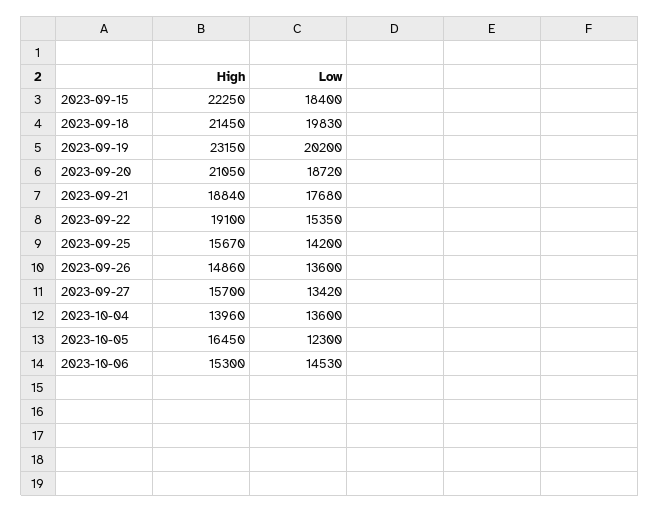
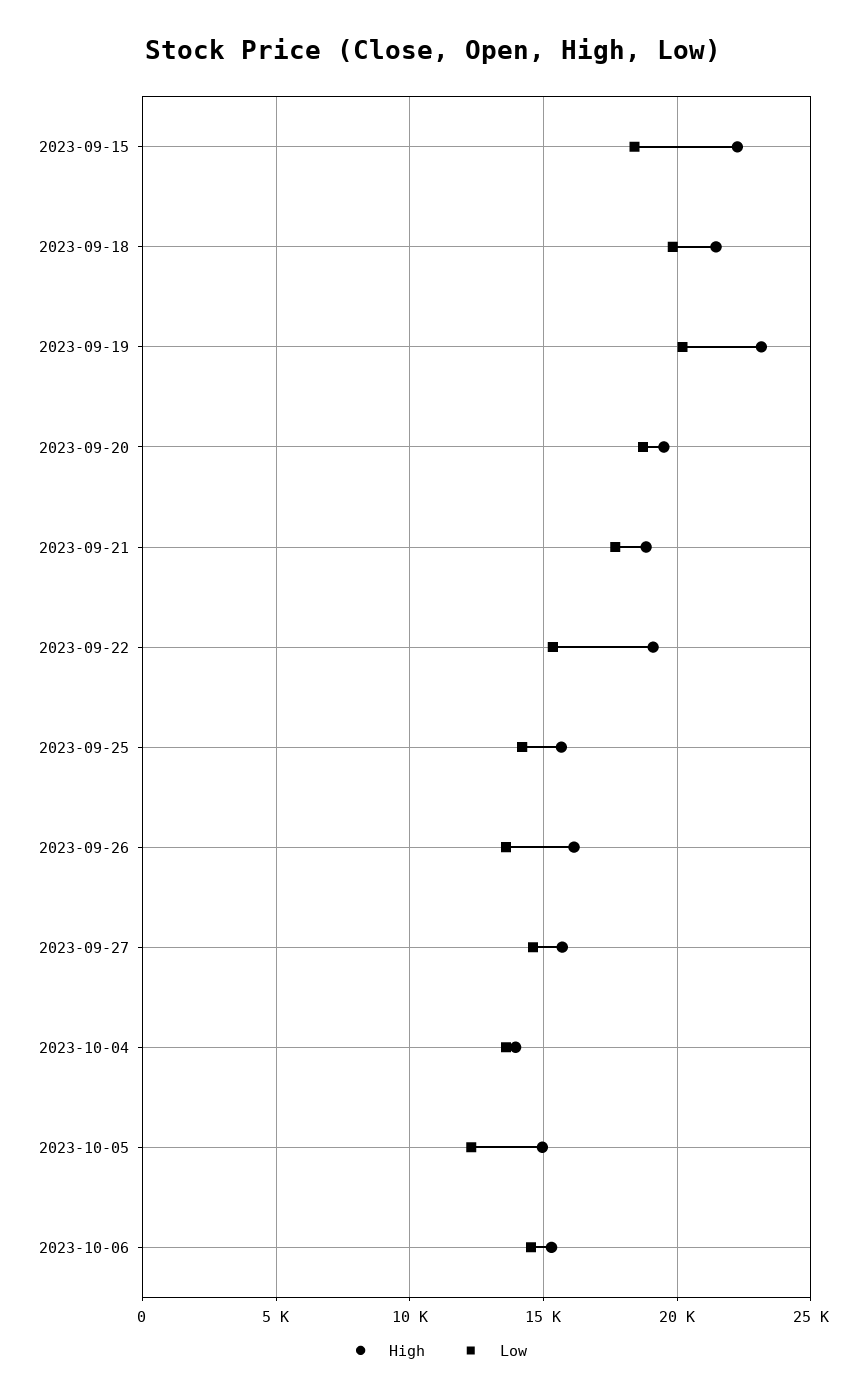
  {
    "High": {
      "2023-09-15": 22250,
      "2023-09-18": 21450,
      "2023-09-19": 23150,
-     "2023-09-20": 21050,
+     "2023-09-20": 19500,
      "2023-09-21": 18840,
      "2023-09-22": 19100,
      "2023-09-25": 15670,
-     "2023-09-26": 14860,
+     "2023-09-26": 16000,
      "2023-09-27": 15700,
      "2023-10-04": 13960,
-     "2023-10-05": 16450,
+     "2023-10-05": 15000,
      "2023-10-06": 15300
    },
    "Low": {
      "2023-09-15": 18400,
      "2023-09-18": 19830,
      "2023-09-19": 20200,
      "2023-09-20": 18720,
      "2023-09-21": 17680,
      "2023-09-22": 15350,
      "2023-09-25": 14200,
      "2023-09-26": 13600,
-     "2023-09-27": 13420,
+     "2023-09-27": 14500,
      "2023-10-04": 13600,
      "2023-10-05": 12300,
      "2023-10-06": 14530
    }
  }

